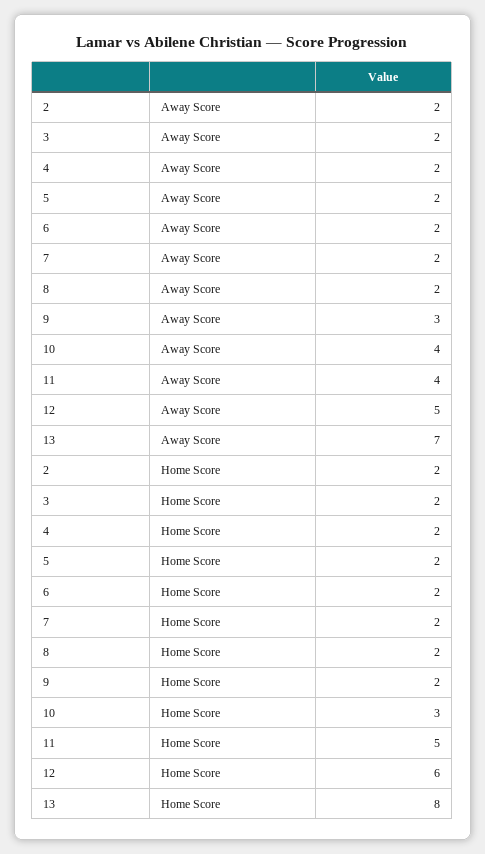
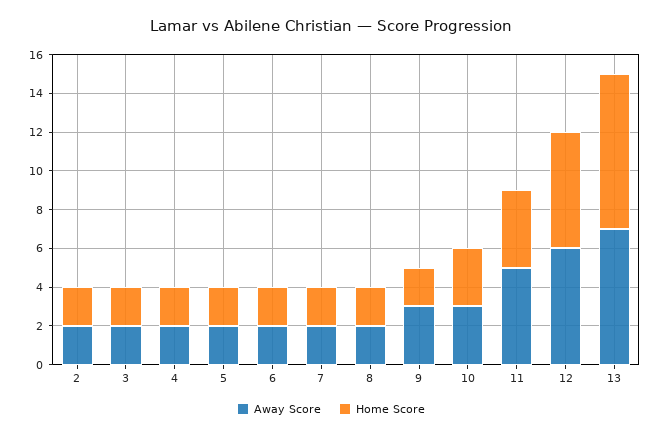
  {
    "Away Score": {
      "2": 2,
      "3": 2,
      "4": 2,
      "5": 2,
      "6": 2,
      "7": 2,
      "8": 2,
      "9": 3,
-     "10": 4,
+     "10": 3,
-     "11": 4,
+     "11": 5,
-     "12": 5,
+     "12": 6,
      "13": 7
    },
    "Home Score": {
      "2": 2,
      "3": 2,
      "4": 2,
      "5": 2,
      "6": 2,
      "7": 2,
      "8": 2,
      "9": 2,
      "10": 3,
-     "11": 5,
+     "11": 4,
      "12": 6,
      "13": 8
    }
  }

